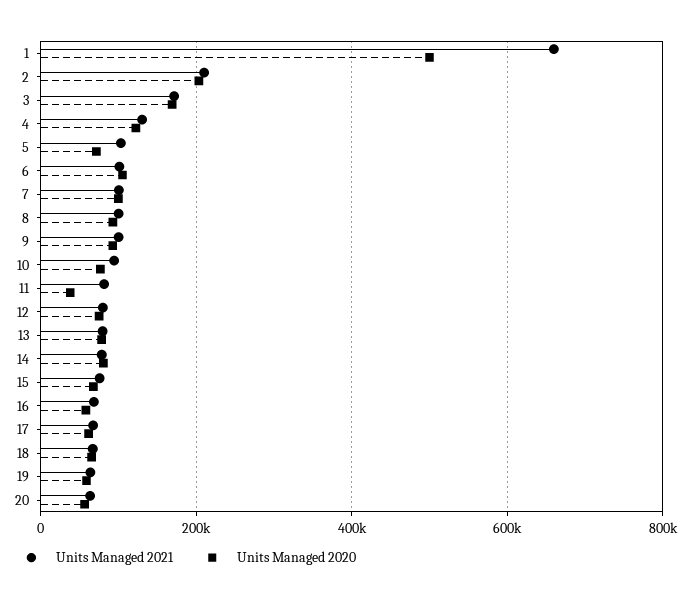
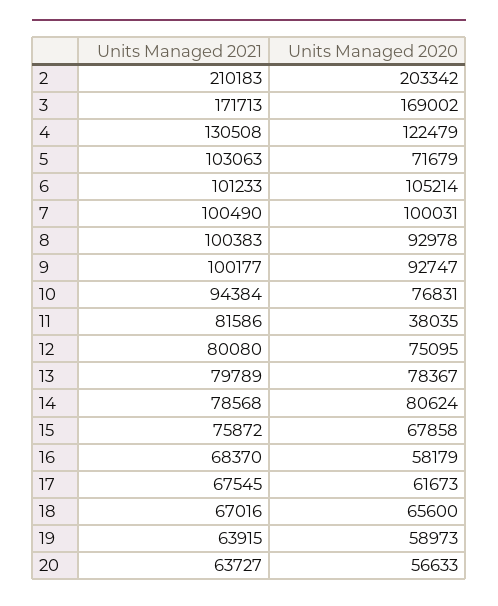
  {
    "Units Managed 2021": {
-     "1": 660000,
      "2": 210183,
      "3": 171713,
      "4": 130508,
      "5": 103063,
      "6": 101233,
      "7": 100490,
      "8": 100383,
      "9": 100177,
      "10": 94384,
      "11": 81586,
      "12": 80080,
      "13": 79789,
      "14": 78568,
      "15": 75872,
      "16": 68370,
      "17": 67545,
      "18": 67016,
      "19": 63915,
      "20": 63727
    },
    "Units Managed 2020": {
-     "1": 500000,
      "2": 203342,
      "3": 169002,
      "4": 122479,
      "5": 71679,
      "6": 105214,
      "7": 100031,
      "8": 92978,
      "9": 92747,
      "10": 76831,
      "11": 38035,
      "12": 75095,
      "13": 78367,
      "14": 80624,
      "15": 67858,
      "16": 58179,
      "17": 61673,
      "18": 65600,
      "19": 58973,
      "20": 56633
    }
  }

